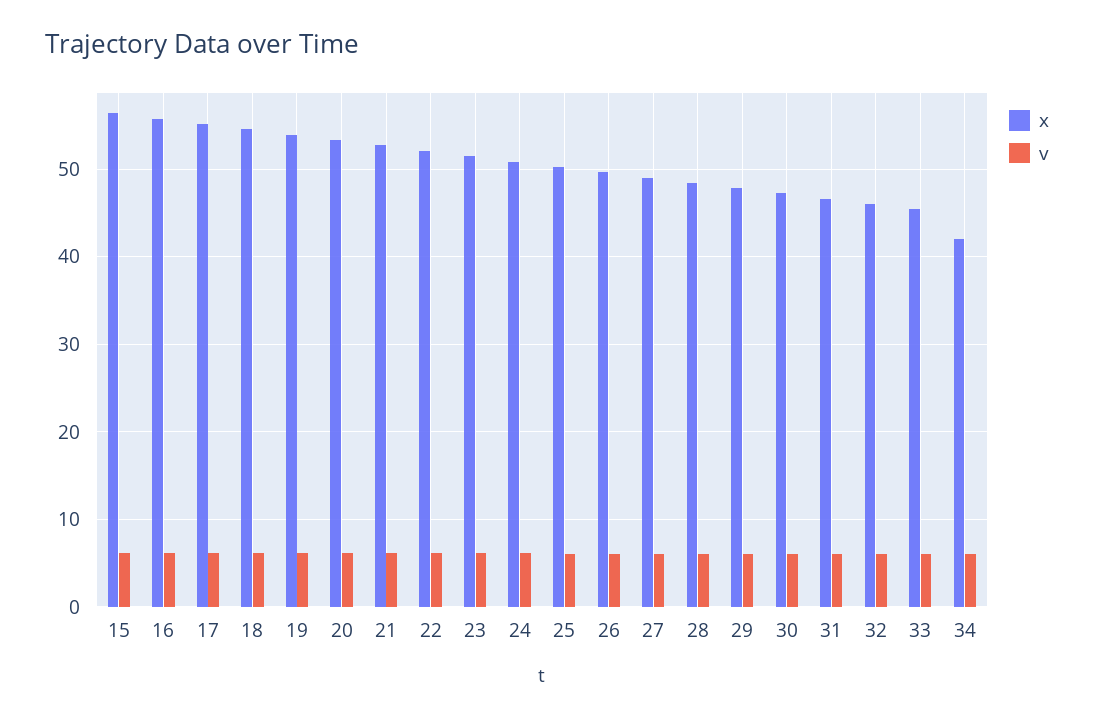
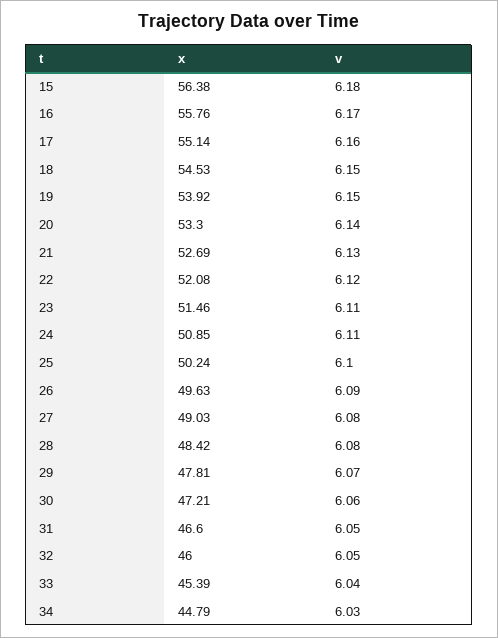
  {
    "x": {
      "15": 56.38,
      "16": 55.76,
      "17": 55.14,
      "18": 54.53,
      "19": 53.92,
      "20": 53.3,
      "21": 52.69,
      "22": 52.08,
      "23": 51.46,
      "24": 50.85,
      "25": 50.24,
      "26": 49.63,
      "27": 49.03,
      "28": 48.42,
      "29": 47.81,
      "30": 47.21,
      "31": 46.6,
      "32": 46,
      "33": 45.39,
-     "34": 42
+     "34": 44.79
    },
    "v": {
      "15": 6.18,
      "16": 6.17,
      "17": 6.16,
      "18": 6.15,
      "19": 6.15,
      "20": 6.14,
      "21": 6.13,
      "22": 6.12,
      "23": 6.11,
      "24": 6.11,
      "25": 6.1,
      "26": 6.09,
      "27": 6.08,
      "28": 6.08,
      "29": 6.07,
      "30": 6.06,
      "31": 6.05,
      "32": 6.05,
      "33": 6.04,
      "34": 6.03
    }
  }

